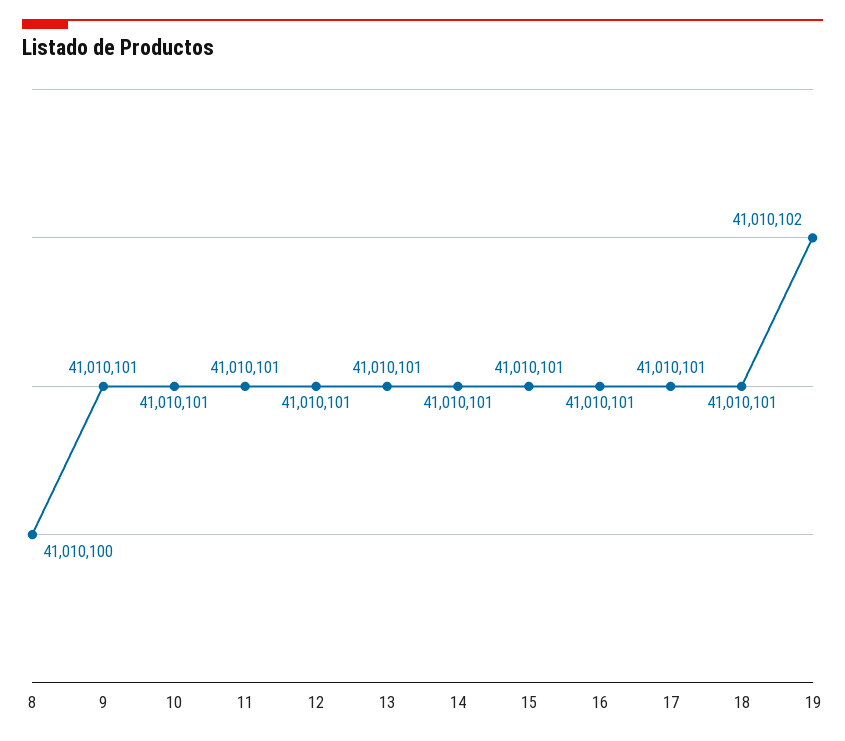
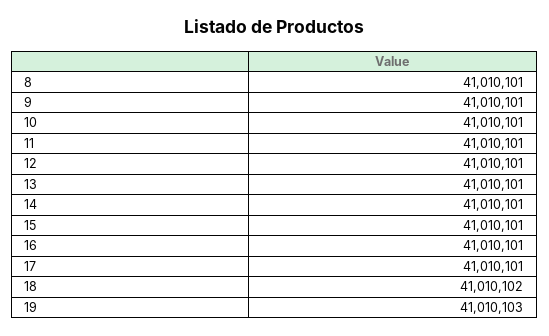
  {
-   "8": 41010100,
+   "8": 41010101,
    "9": 41010101,
    "10": 41010101,
    "11": 41010101,
    "12": 41010101,
    "13": 41010101,
    "14": 41010101,
    "15": 41010101,
    "16": 41010101,
    "17": 41010101,
-   "18": 41010101,
+   "18": 41010102,
-   "19": 41010102
+   "19": 41010103
  }

